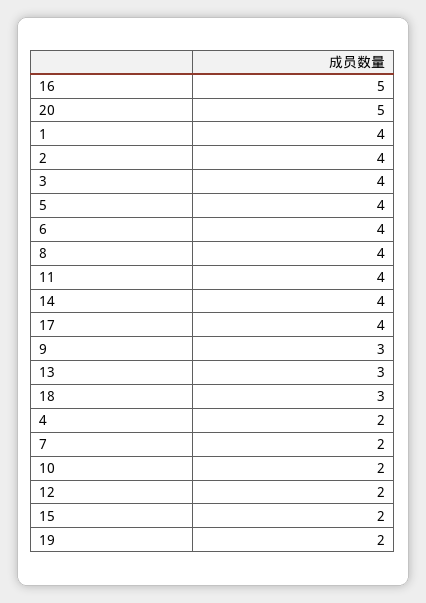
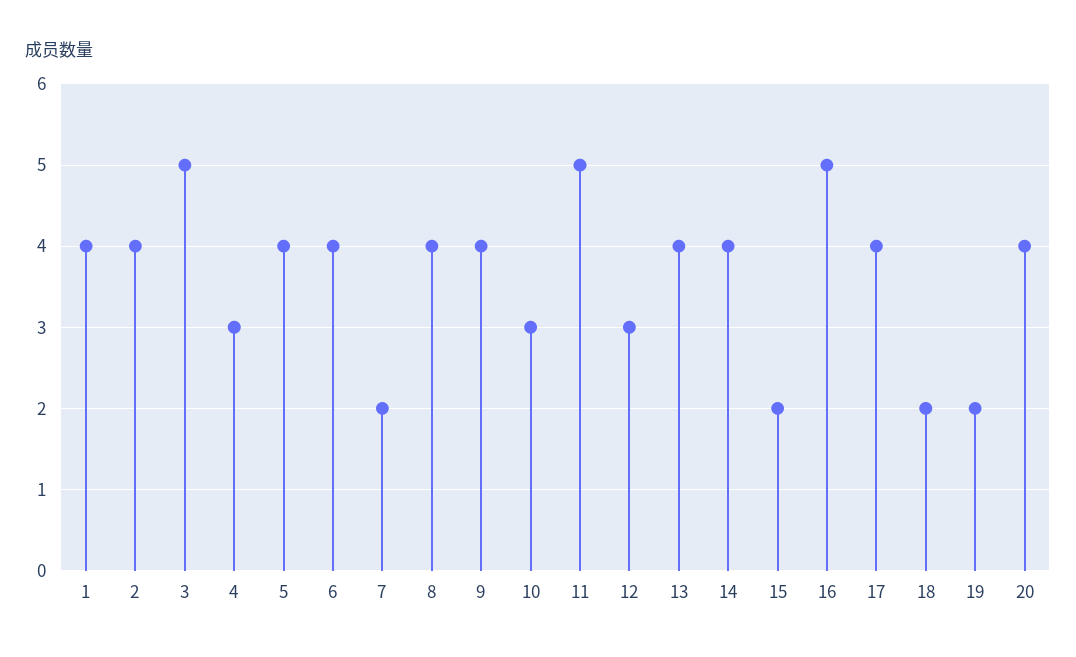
  {
    "16": 5,
-   "20": 5,
+   "20": 4,
    "1": 4,
    "2": 4,
-   "3": 4,
+   "3": 5,
    "5": 4,
    "6": 4,
    "8": 4,
-   "11": 4,
+   "11": 5,
    "14": 4,
    "17": 4,
-   "9": 3,
+   "9": 4,
-   "13": 3,
+   "13": 4,
-   "18": 3,
+   "18": 2,
-   "4": 2,
+   "4": 3,
    "7": 2,
-   "10": 2,
+   "10": 3,
-   "12": 2,
+   "12": 3,
    "15": 2,
    "19": 2
  }

